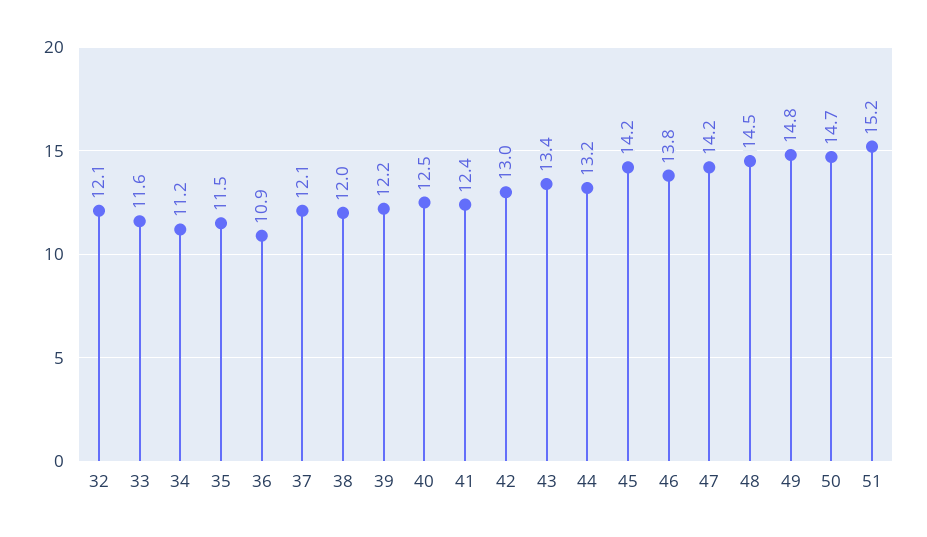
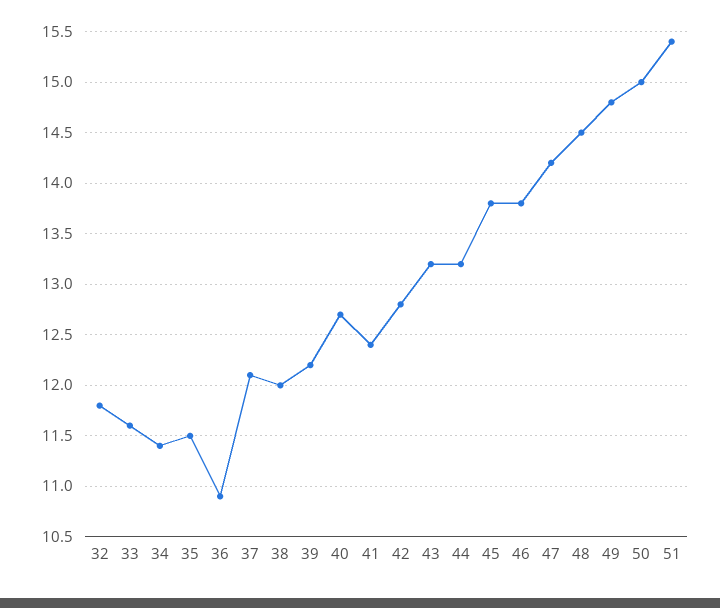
  {
-   "32": 12.1,
+   "32": 11.8,
    "33": 11.6,
-   "34": 11.2,
+   "34": 11.4,
    "35": 11.5,
    "36": 10.9,
    "37": 12.1,
    "38": 12,
    "39": 12.2,
-   "40": 12.5,
+   "40": 12.7,
    "41": 12.4,
-   "42": 13,
+   "42": 12.8,
-   "43": 13.4,
+   "43": 13.2,
    "44": 13.2,
-   "45": 14.2,
+   "45": 13.8,
    "46": 13.8,
    "47": 14.2,
    "48": 14.5,
    "49": 14.8,
-   "50": 14.7,
+   "50": 15,
-   "51": 15.2
+   "51": 15.4
  }

